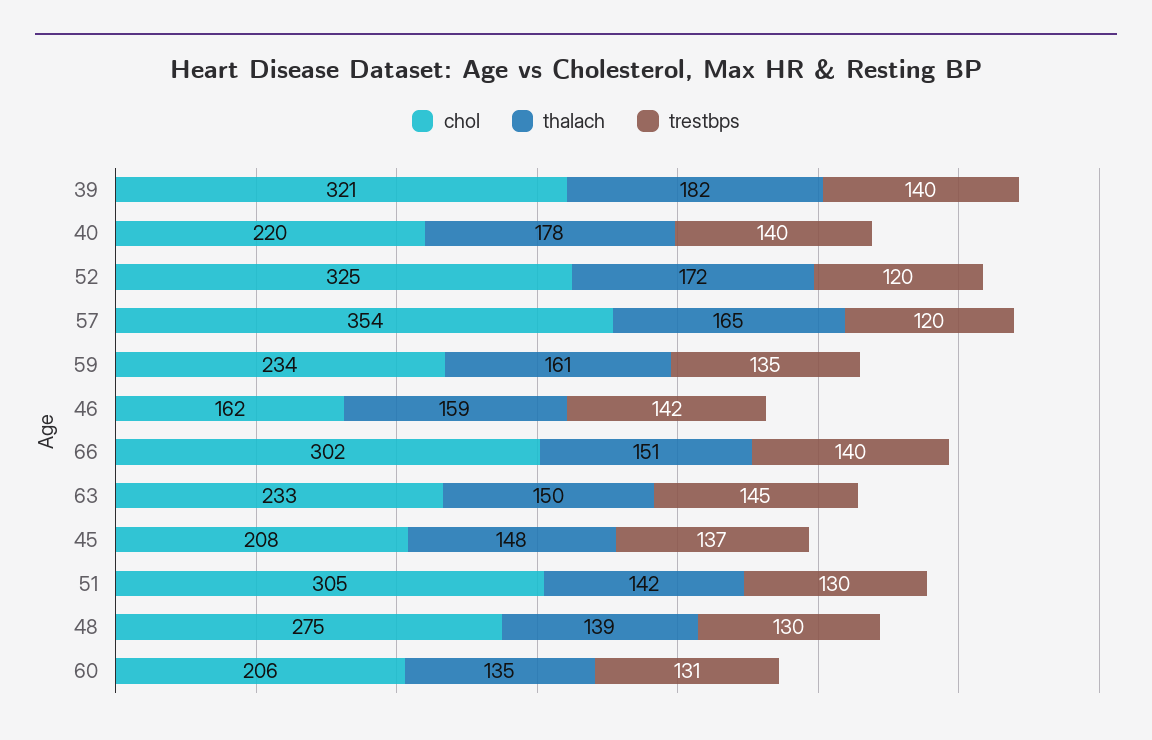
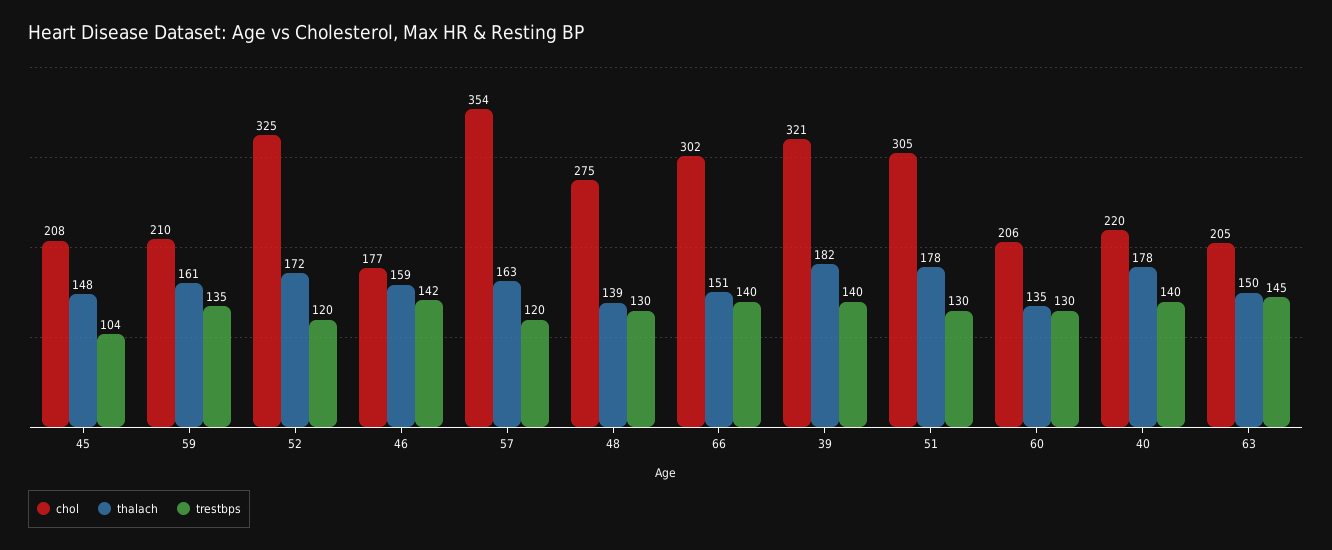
  {
    "chol": {
      "39": 321,
      "40": 220,
      "52": 325,
      "57": 354,
-     "59": 234,
+     "59": 210,
-     "46": 162,
+     "46": 177,
      "66": 302,
-     "63": 233,
+     "63": 205,
      "45": 208,
      "51": 305,
      "48": 275,
      "60": 206
    },
    "thalach": {
      "39": 182,
      "40": 178,
      "52": 172,
-     "57": 165,
+     "57": 163,
      "59": 161,
      "46": 159,
      "66": 151,
      "63": 150,
      "45": 148,
-     "51": 142,
+     "51": 178,
      "48": 139,
      "60": 135
    },
    "trestbps": {
      "39": 140,
      "40": 140,
      "52": 120,
      "57": 120,
      "59": 135,
      "46": 142,
      "66": 140,
      "63": 145,
-     "45": 137,
+     "45": 104,
      "51": 130,
      "48": 130,
-     "60": 131
+     "60": 130
    }
  }

